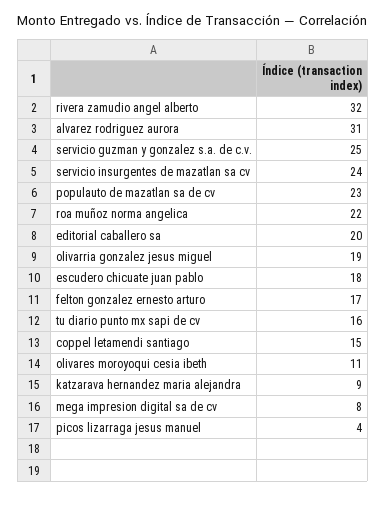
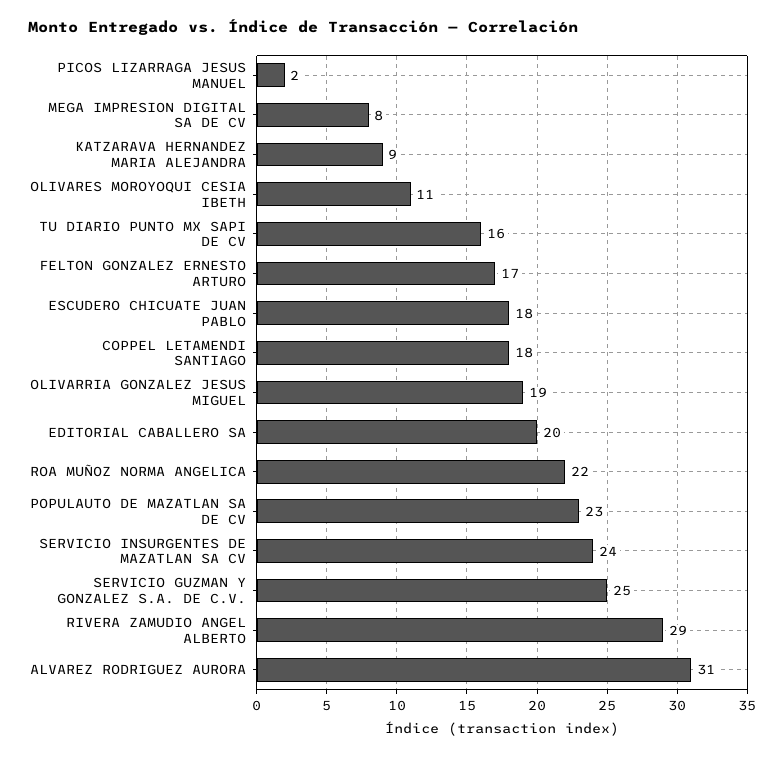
  {
-   "rivera zamudio angel alberto": 32,
+   "rivera zamudio angel alberto": 29,
    "alvarez rodriguez aurora": 31,
    "servicio guzman y gonzalez s.a. de c.v.": 25,
    "servicio insurgentes de mazatlan sa cv": 24,
    "populauto de mazatlan sa de cv": 23,
    "roa muñoz norma angelica": 22,
    "editorial caballero sa": 20,
    "olivarria gonzalez jesus miguel": 19,
    "escudero chicuate juan pablo": 18,
    "felton gonzalez ernesto arturo": 17,
    "tu diario punto mx sapi de cv": 16,
-   "coppel letamendi santiago": 15,
+   "coppel letamendi santiago": 18,
    "olivares moroyoqui cesia ibeth": 11,
    "katzarava hernandez maria alejandra": 9,
    "mega impresion digital sa de cv": 8,
-   "picos lizarraga jesus manuel": 4
+   "picos lizarraga jesus manuel": 2
  }

